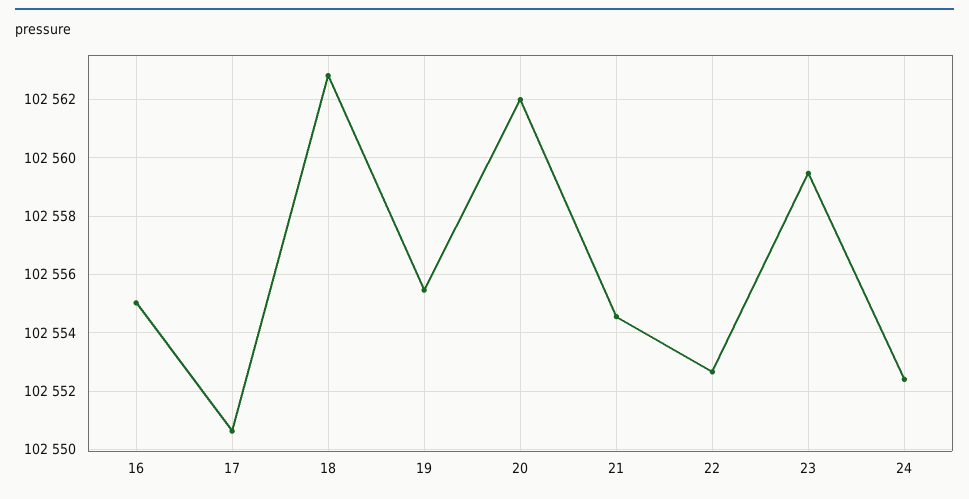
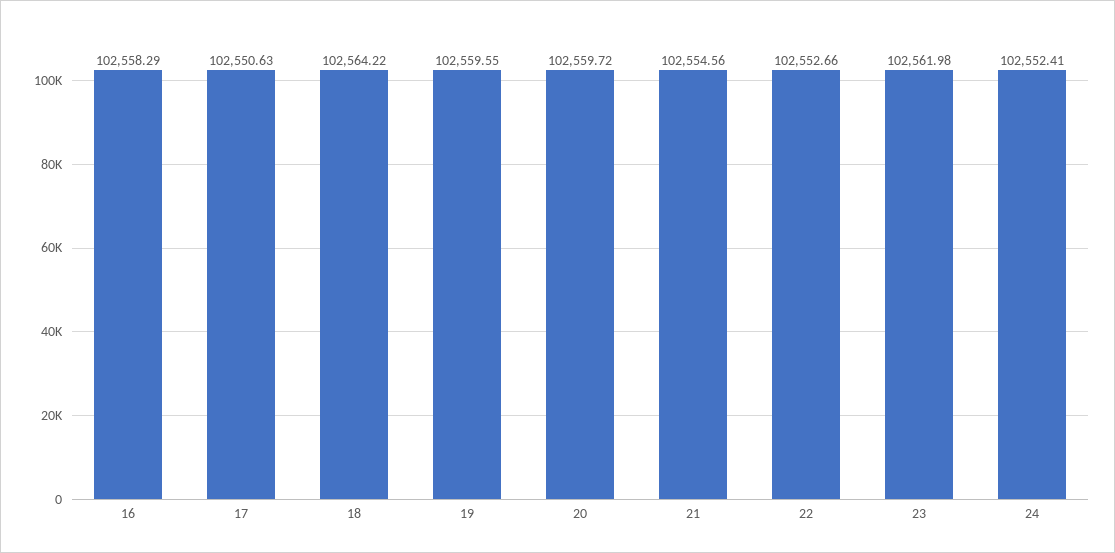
  {
-   "16": 102555,
+   "16": 102558.29,
    "17": 102550.63,
-   "18": 102562.75,
+   "18": 102564.22,
-   "19": 102555.5,
+   "19": 102559.55,
-   "20": 102562,
+   "20": 102559.72,
    "21": 102554.56,
    "22": 102552.66,
-   "23": 102559.5,
+   "23": 102561.98,
    "24": 102552.41
  }

